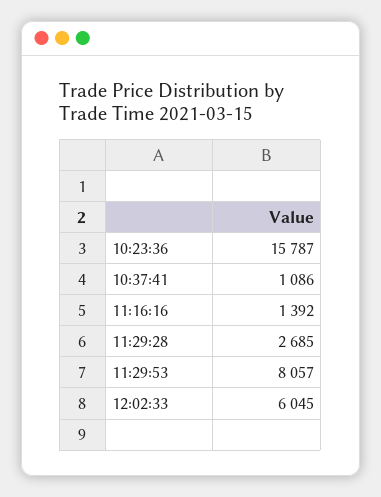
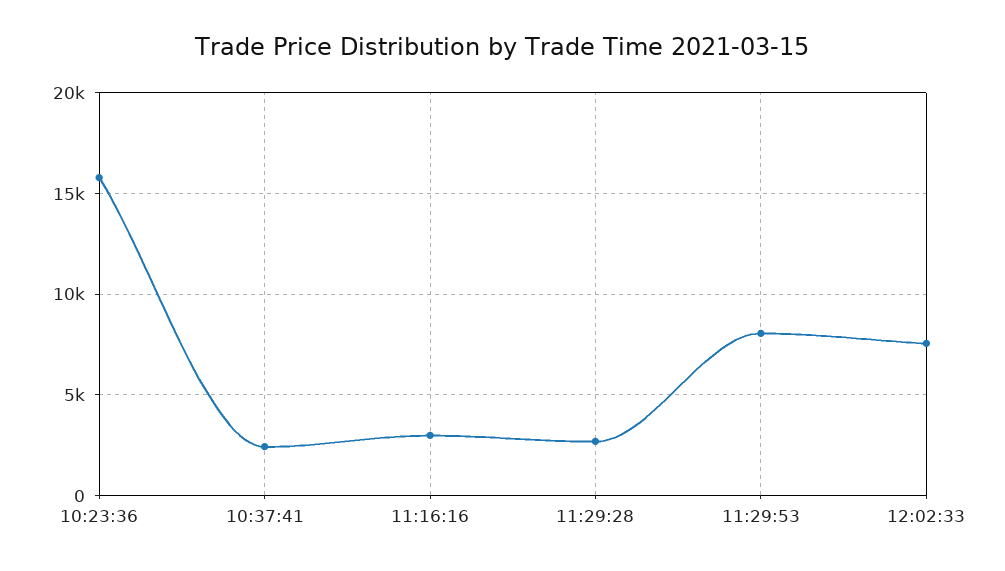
  {
    "10:23:36": 15787,
-   "10:37:41": 1086,
+   "10:37:41": 2500,
-   "11:16:16": 1392,
+   "11:16:16": 3000,
    "11:29:28": 2685,
    "11:29:53": 8057,
-   "12:02:33": 6045
+   "12:02:33": 7500
  }

